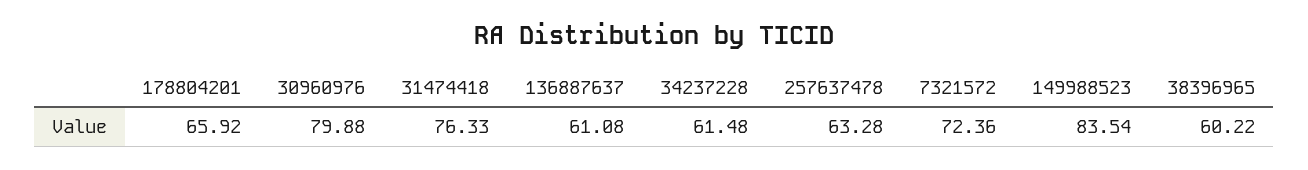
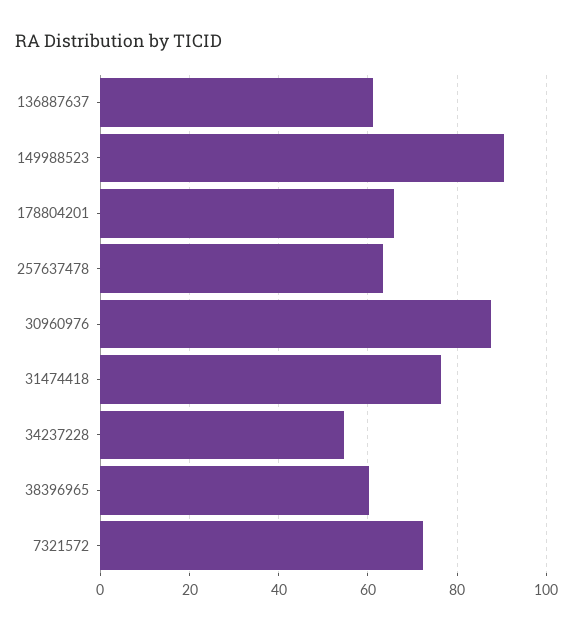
  {
    "178804201": 65.92,
-   "30960976": 79.88,
+   "30960976": 88,
    "31474418": 76.33,
    "136887637": 61.08,
-   "34237228": 61.48,
+   "34237228": 54,
    "257637478": 63.28,
    "7321572": 72.36,
-   "149988523": 83.54,
+   "149988523": 90,
    "38396965": 60.22
  }

